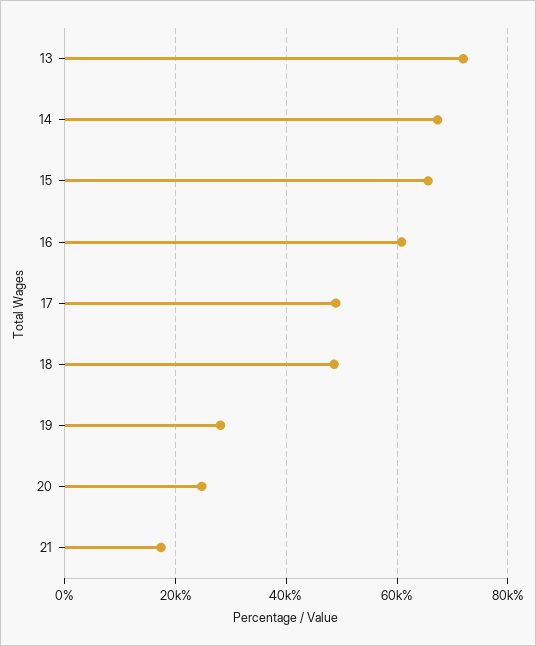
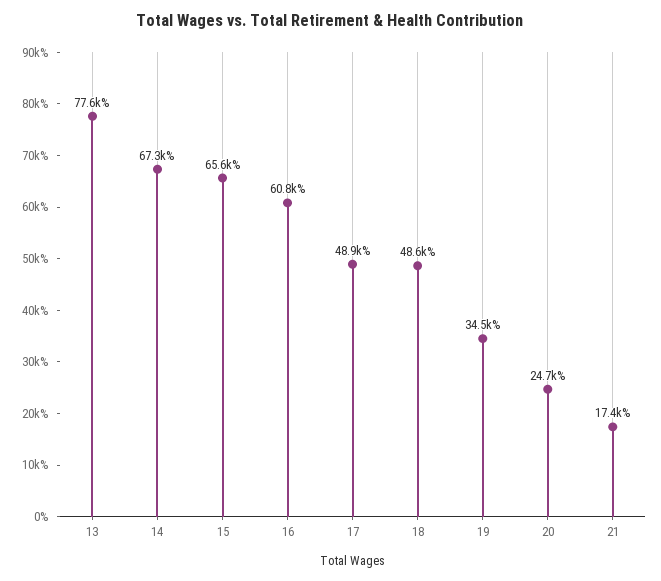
  {
-   "13": 72000,
+   "13": 77600,
    "14": 67300,
    "15": 65600,
    "16": 60800,
    "17": 48900,
    "18": 48600,
-   "19": 28000,
+   "19": 34500,
    "20": 24700,
    "21": 17400
  }

